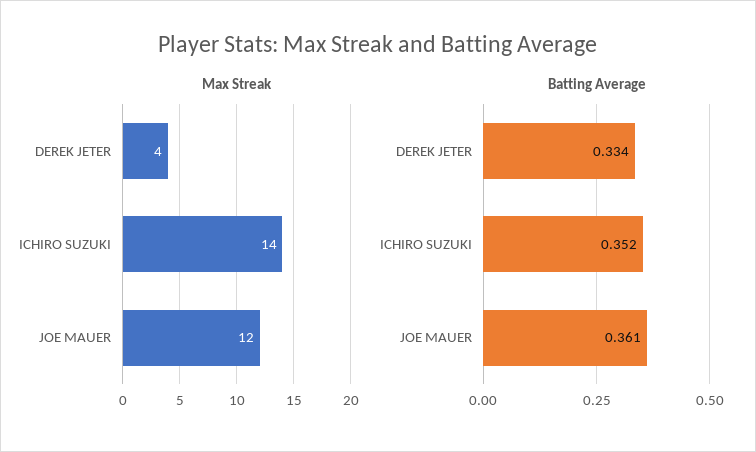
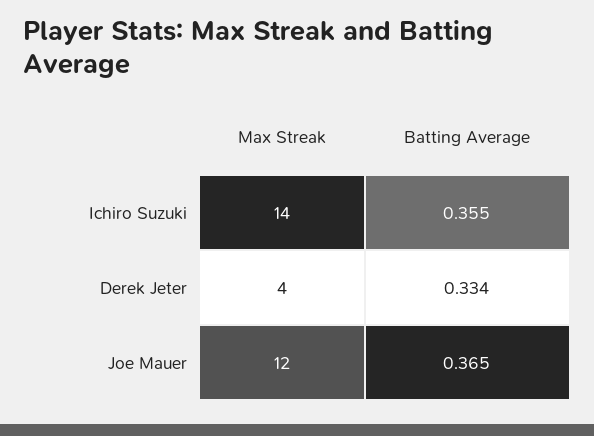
  {
    "Max Streak": {
      "DEREK JETER": 4,
      "ICHIRO SUZUKI": 14,
      "JOE MAUER": 12
    },
    "Batting Average": {
      "DEREK JETER": 0.334,
-     "ICHIRO SUZUKI": 0.352,
+     "ICHIRO SUZUKI": 0.355,
-     "JOE MAUER": 0.361
+     "JOE MAUER": 0.365
    }
  }

